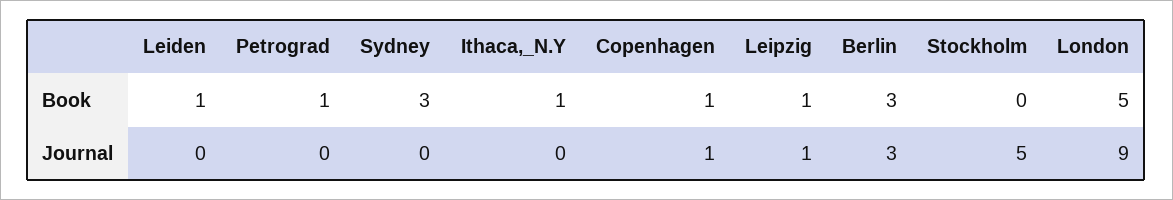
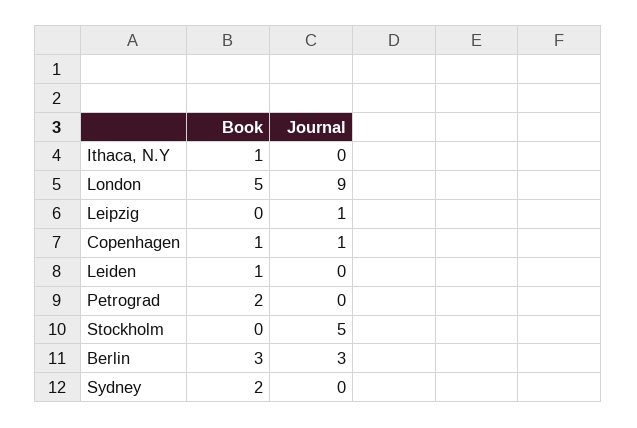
  {
    "Leiden": {
      "Book": 1,
      "Journal": 0
    },
    "Petrograd": {
-     "Book": 1,
+     "Book": 2,
      "Journal": 0
    },
    "Sydney": {
-     "Book": 3,
+     "Book": 2,
      "Journal": 0
    },
    "Ithaca,_N.Y": {
      "Book": 1,
      "Journal": 0
    },
    "Copenhagen": {
      "Book": 1,
      "Journal": 1
    },
    "Leipzig": {
-     "Book": 1,
+     "Book": 0,
      "Journal": 1
    },
    "Berlin": {
      "Book": 3,
      "Journal": 3
    },
    "Stockholm": {
      "Book": 0,
      "Journal": 5
    },
    "London": {
      "Book": 5,
      "Journal": 9
    }
  }

